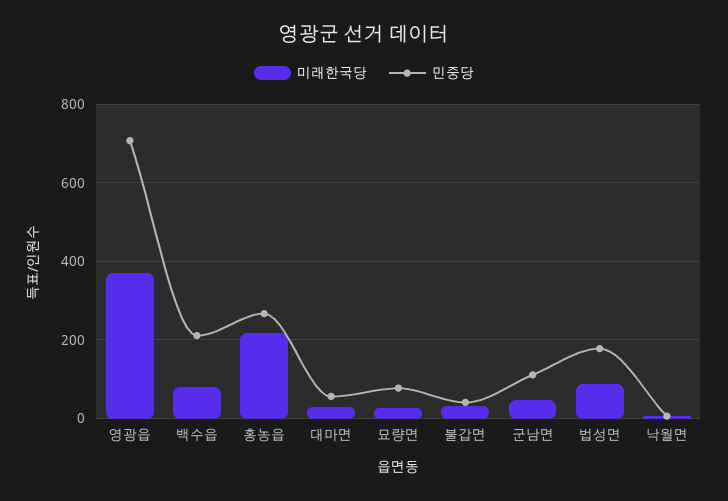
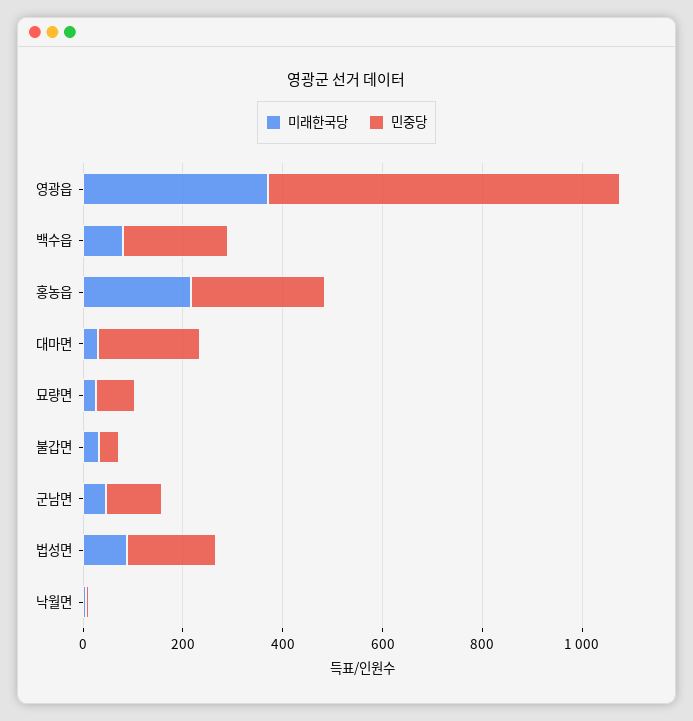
  {
    "미래한국당": {
      "영광읍": 380,
      "백수읍": 80,
      "홍농읍": 220,
      "대마면": 40,
      "묘량면": 20,
      "불갑면": 40,
      "군남면": 40,
      "법성면": 80,
      "낙월면": 0
    },
    "민중당": {
      "영광읍": 700,
      "백수읍": 220,
      "홍농읍": 260,
-     "대마면": 60,
+     "대마면": 200,
      "묘량면": 80,
      "불갑면": 40,
      "군남면": 120,
      "법성면": 180,
      "낙월면": 0
    }
  }

